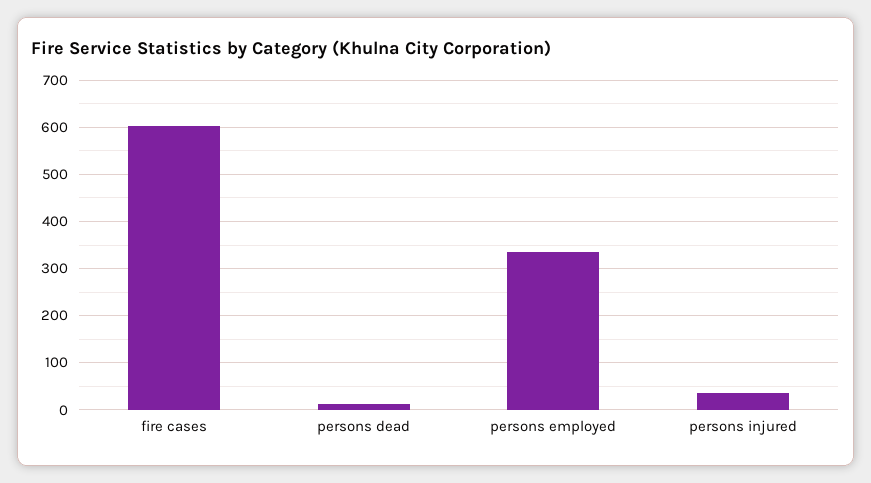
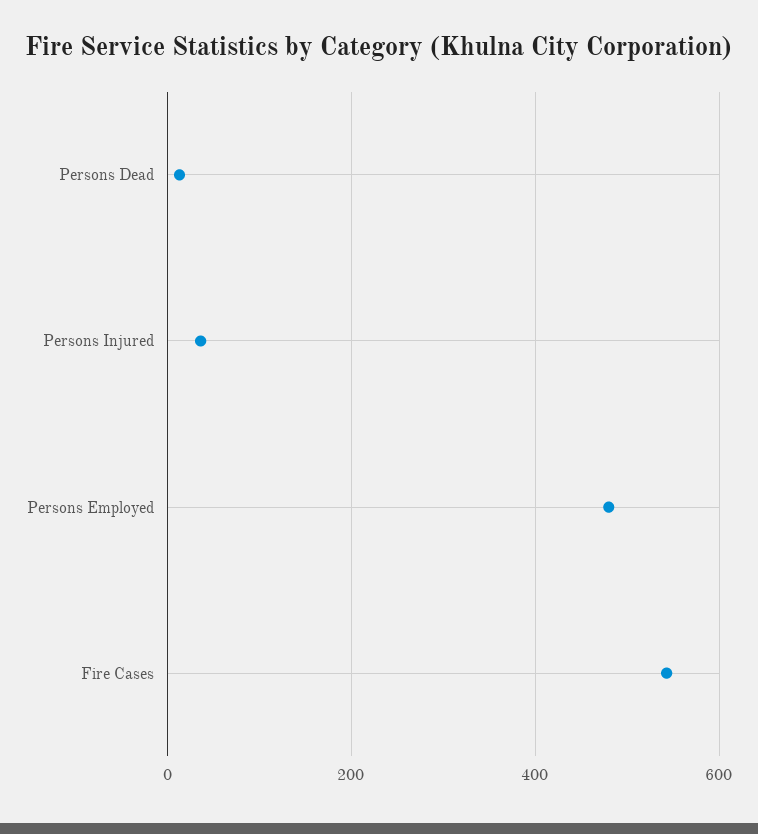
  {
-   "fire cases": 600,
+   "fire cases": 540,
    "persons dead": 20,
-   "persons employed": 340,
+   "persons employed": 480,
    "persons injured": 40
  }

